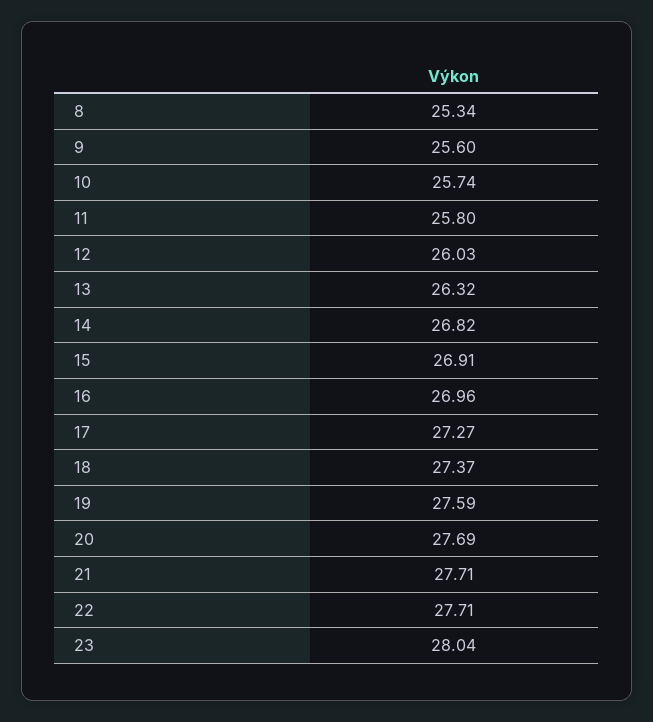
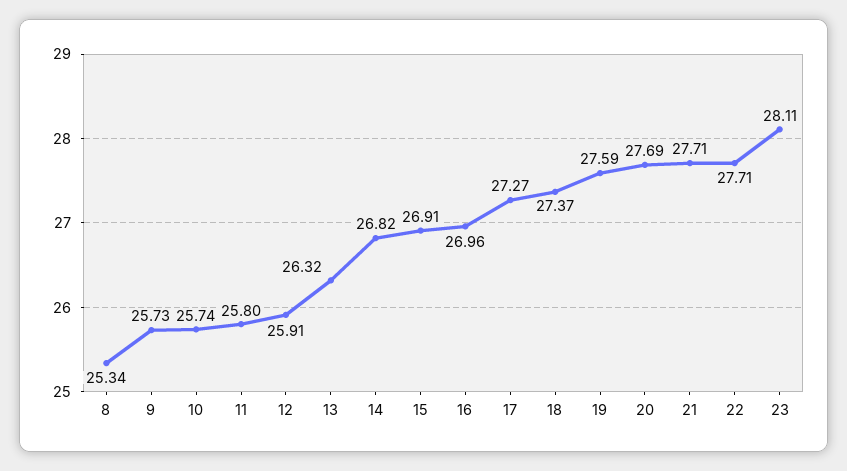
  {
    "8": 25.34,
-   "9": 25.6,
+   "9": 25.73,
    "10": 25.74,
    "11": 25.8,
-   "12": 26.03,
+   "12": 25.91,
    "13": 26.32,
    "14": 26.82,
    "15": 26.91,
    "16": 26.96,
    "17": 27.27,
    "18": 27.37,
    "19": 27.59,
    "20": 27.69,
    "21": 27.71,
    "22": 27.71,
-   "23": 28.04
+   "23": 28.11
  }

